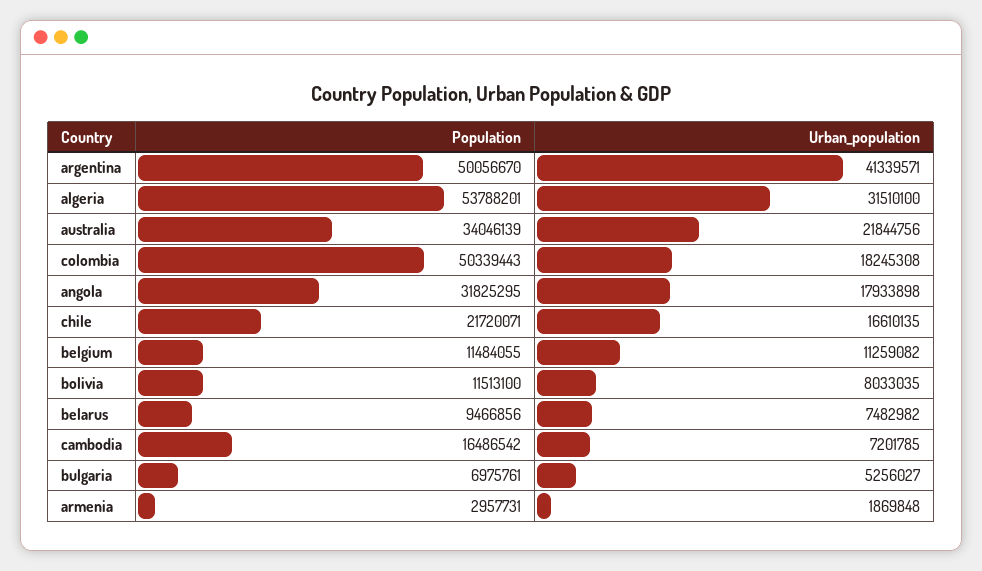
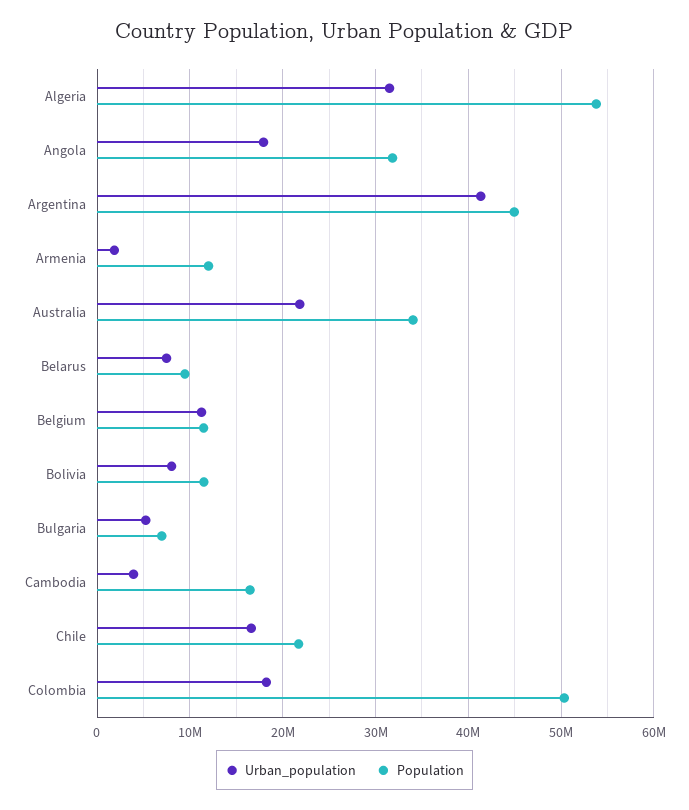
  {
    "Population": {
-     "argentina": 50056670,
+     "argentina": 45000000,
      "algeria": 53788201,
      "australia": 34046139,
      "colombia": 50339443,
      "angola": 31825295,
      "chile": 21720071,
      "belgium": 11484055,
      "bolivia": 11513100,
      "belarus": 9466856,
      "cambodia": 16486542,
      "bulgaria": 6975761,
-     "armenia": 2957731
+     "armenia": 12000000
    },
    "Urban_population": {
      "argentina": 41339571,
      "algeria": 31510100,
      "australia": 21844756,
      "colombia": 18245308,
      "angola": 17933898,
      "chile": 16610135,
      "belgium": 11259082,
      "bolivia": 8033035,
      "belarus": 7482982,
-     "cambodia": 7201785,
+     "cambodia": 4000000,
      "bulgaria": 5256027,
      "armenia": 1869848
    }
  }

